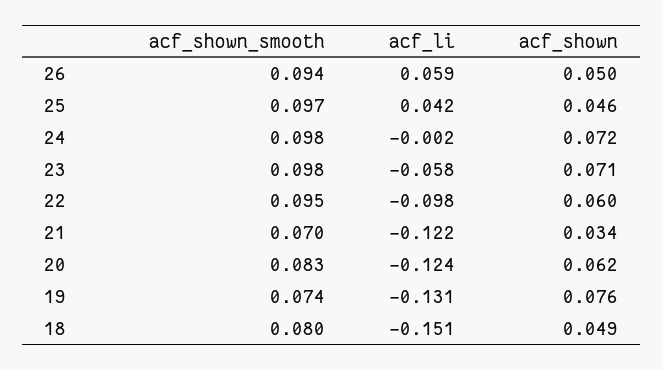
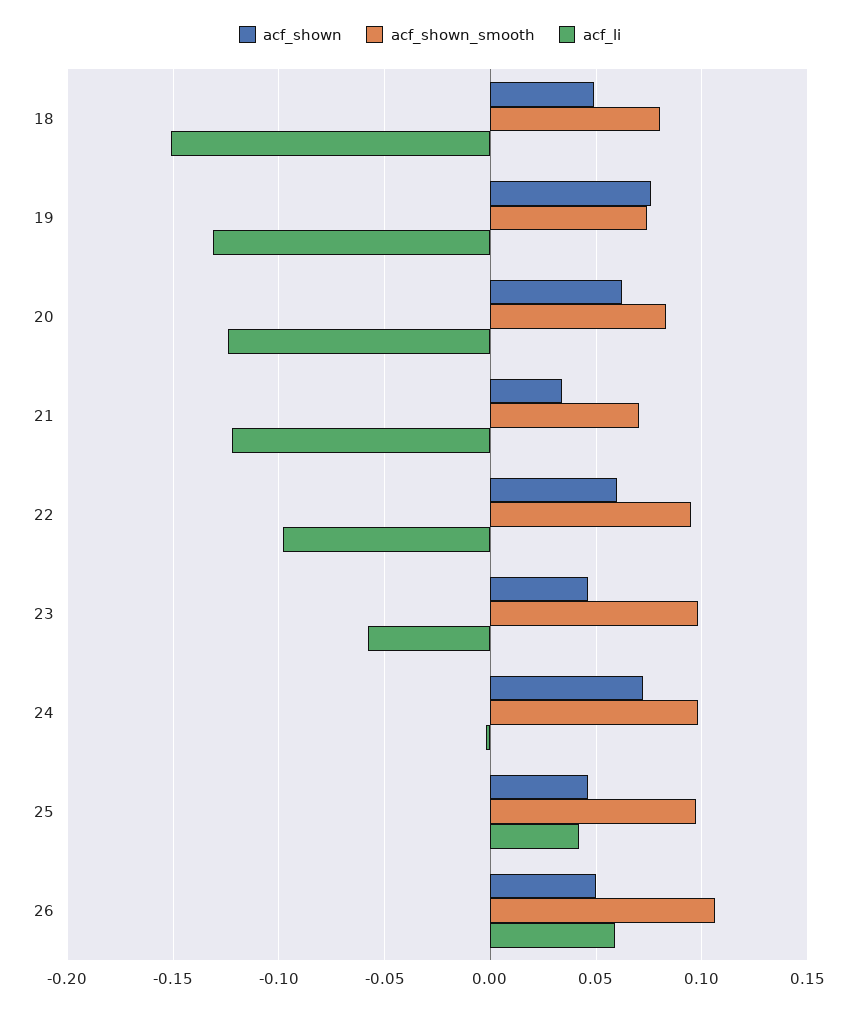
  {
    "acf_shown_smooth": {
-     "26": 0.094,
+     "26": 0.105,
      "25": 0.097,
      "24": 0.098,
      "23": 0.098,
      "22": 0.095,
      "21": 0.07,
      "20": 0.083,
      "19": 0.074,
      "18": 0.08
    },
    "acf_li": {
      "26": 0.059,
      "25": 0.042,
      "24": -0.002,
      "23": -0.058,
      "22": -0.098,
      "21": -0.122,
      "20": -0.124,
      "19": -0.131,
      "18": -0.151
    },
    "acf_shown": {
      "26": 0.05,
      "25": 0.046,
      "24": 0.072,
-     "23": 0.071,
+     "23": 0.045,
      "22": 0.06,
      "21": 0.034,
      "20": 0.062,
      "19": 0.076,
      "18": 0.049
    }
  }

